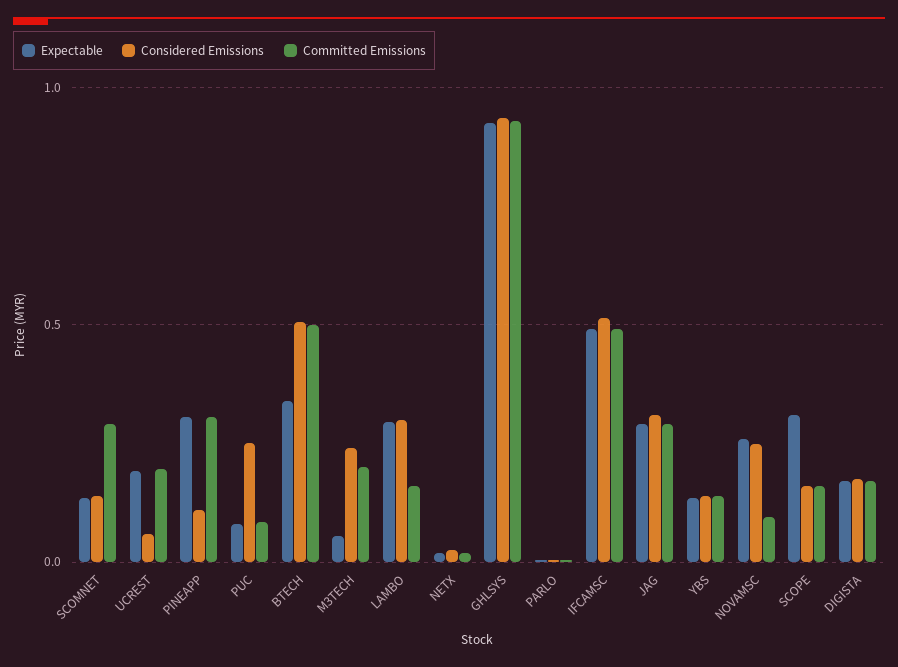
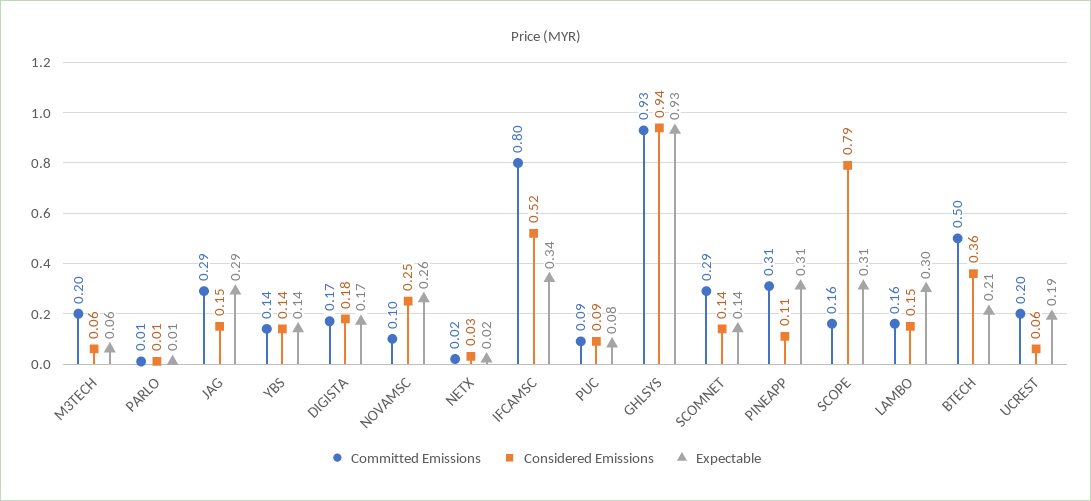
  {
    "Expectable": {
      "SCOMNET": 0.14,
      "UCREST": 0.19,
      "PINEAPP": 0.31,
      "PUC": 0.08,
-     "BTECH": 0.35,
+     "BTECH": 0.21,
      "M3TECH": 0.06,
      "LAMBO": 0.3,
      "NETX": 0.02,
      "GHLSYS": 0.93,
      "PARLO": 0.01,
-     "IFCAMSC": 0.5,
+     "IFCAMSC": 0.34,
      "JAG": 0.29,
      "YBS": 0.14,
      "NOVAMSC": 0.26,
      "SCOPE": 0.31,
      "DIGISTA": 0.17
    },
    "Considered Emissions": {
      "SCOMNET": 0.14,
      "UCREST": 0.06,
      "PINEAPP": 0.11,
-     "PUC": 0.25,
+     "PUC": 0.09,
-     "BTECH": 0.5,
+     "BTECH": 0.36,
-     "M3TECH": 0.25,
+     "M3TECH": 0.06,
-     "LAMBO": 0.3,
+     "LAMBO": 0.15,
      "NETX": 0.03,
      "GHLSYS": 0.94,
      "PARLO": 0.01,
      "IFCAMSC": 0.52,
-     "JAG": 0.3,
+     "JAG": 0.15,
      "YBS": 0.14,
      "NOVAMSC": 0.25,
-     "SCOPE": 0.15,
+     "SCOPE": 0.79,
      "DIGISTA": 0.18
    },
    "Committed Emissions": {
      "SCOMNET": 0.29,
      "UCREST": 0.2,
      "PINEAPP": 0.31,
      "PUC": 0.09,
      "BTECH": 0.5,
      "M3TECH": 0.2,
      "LAMBO": 0.16,
      "NETX": 0.02,
      "GHLSYS": 0.93,
      "PARLO": 0.01,
-     "IFCAMSC": 0.5,
+     "IFCAMSC": 0.8,
      "JAG": 0.29,
      "YBS": 0.14,
      "NOVAMSC": 0.1,
      "SCOPE": 0.16,
      "DIGISTA": 0.17
    }
  }

